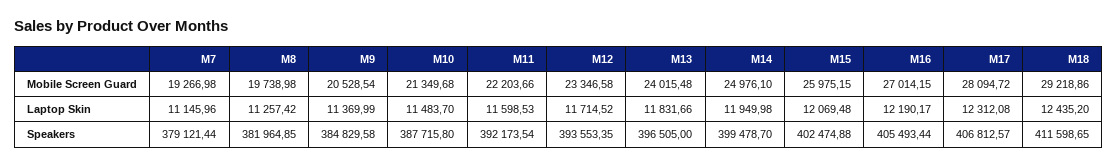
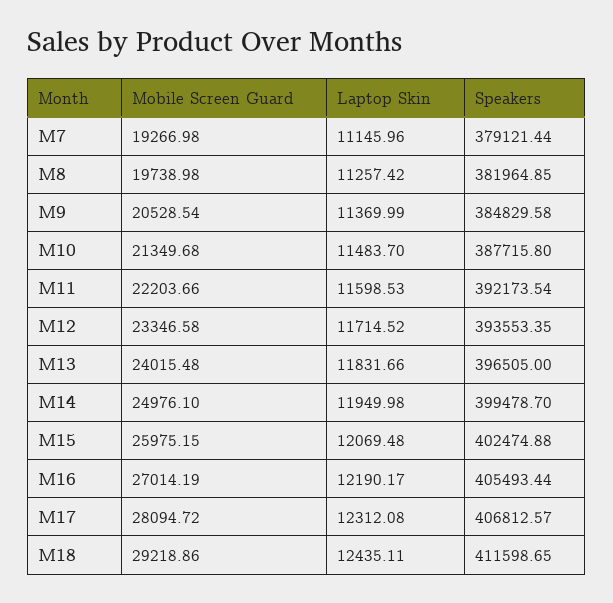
  {
    "M7": {
      "Mobile Screen Guard": 19266.98,
      "Laptop Skin": 11145.96,
      "Speakers": 379121.44
    },
    "M8": {
      "Mobile Screen Guard": 19738.98,
      "Laptop Skin": 11257.42,
      "Speakers": 381964.85
    },
    "M9": {
      "Mobile Screen Guard": 20528.54,
      "Laptop Skin": 11369.99,
      "Speakers": 384829.58
    },
    "M10": {
      "Mobile Screen Guard": 21349.68,
      "Laptop Skin": 11483.7,
      "Speakers": 387715.8
    },
    "M11": {
      "Mobile Screen Guard": 22203.66,
      "Laptop Skin": 11598.53,
      "Speakers": 392173.54
    },
    "M12": {
      "Mobile Screen Guard": 23346.58,
      "Laptop Skin": 11714.52,
      "Speakers": 393553.35
    },
    "M13": {
      "Mobile Screen Guard": 24015.48,
      "Laptop Skin": 11831.66,
      "Speakers": 396505
    },
    "M14": {
      "Mobile Screen Guard": 24976.1,
      "Laptop Skin": 11949.98,
      "Speakers": 399478.7
    },
    "M15": {
      "Mobile Screen Guard": 25975.15,
      "Laptop Skin": 12069.48,
      "Speakers": 402474.88
    },
    "M16": {
-     "Mobile Screen Guard": 27014.15,
+     "Mobile Screen Guard": 27014.19,
      "Laptop Skin": 12190.17,
      "Speakers": 405493.44
    },
    "M17": {
      "Mobile Screen Guard": 28094.72,
      "Laptop Skin": 12312.08,
      "Speakers": 406812.57
    },
    "M18": {
      "Mobile Screen Guard": 29218.86,
-     "Laptop Skin": 12435.2,
+     "Laptop Skin": 12435.11,
      "Speakers": 411598.65
    }
  }

